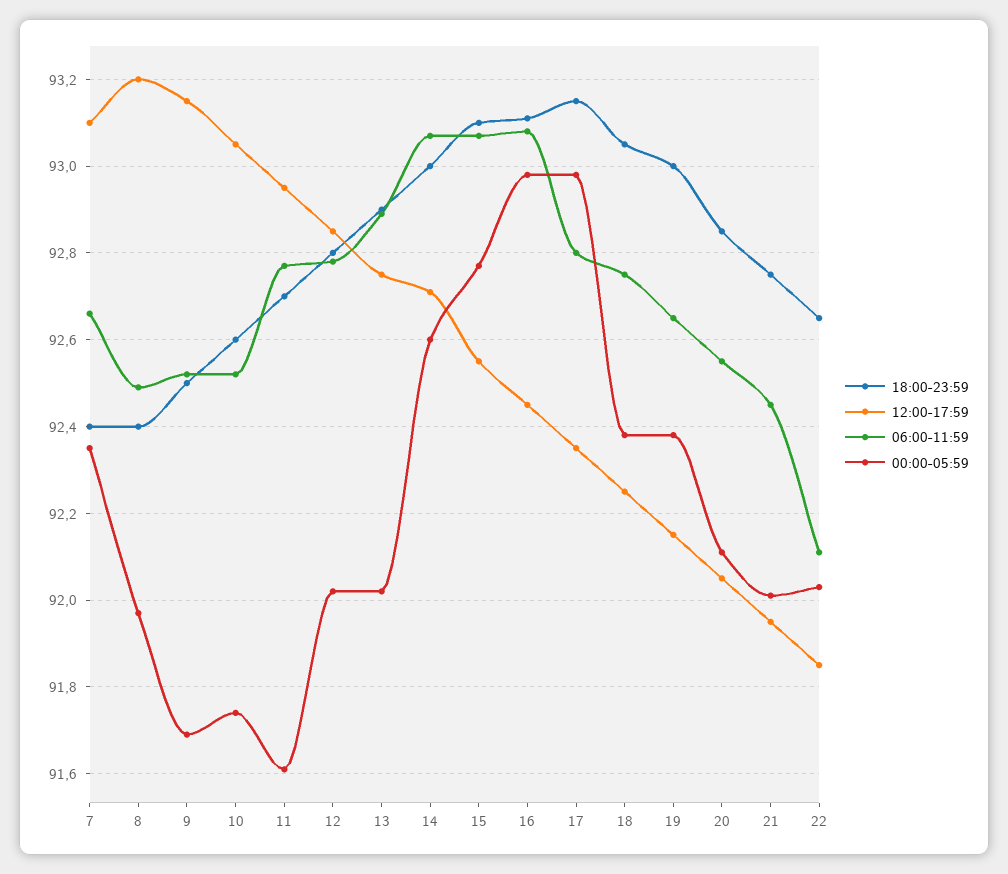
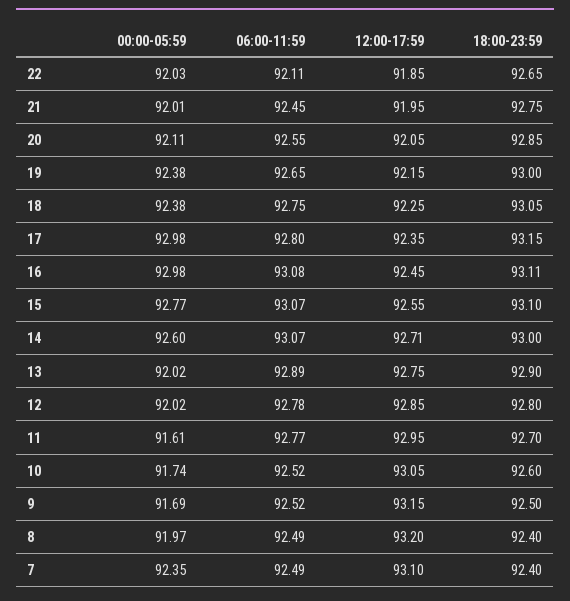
  {
    "18:00-23:59": {
      "7": 92.4,
      "8": 92.4,
      "9": 92.5,
      "10": 92.6,
      "11": 92.7,
      "12": 92.8,
      "13": 92.9,
      "14": 93,
      "15": 93.1,
      "16": 93.11,
      "17": 93.15,
      "18": 93.05,
      "19": 93,
      "20": 92.85,
      "21": 92.75,
      "22": 92.65
    },
    "12:00-17:59": {
      "7": 93.1,
      "8": 93.2,
      "9": 93.15,
      "10": 93.05,
      "11": 92.95,
      "12": 92.85,
      "13": 92.75,
      "14": 92.71,
      "15": 92.55,
      "16": 92.45,
      "17": 92.35,
      "18": 92.25,
      "19": 92.15,
      "20": 92.05,
      "21": 91.95,
      "22": 91.85
    },
    "06:00-11:59": {
-     "7": 92.65,
+     "7": 92.49,
      "8": 92.49,
      "9": 92.52,
      "10": 92.52,
      "11": 92.77,
      "12": 92.78,
      "13": 92.89,
      "14": 93.07,
      "15": 93.07,
      "16": 93.08,
      "17": 92.8,
      "18": 92.75,
      "19": 92.65,
      "20": 92.55,
      "21": 92.45,
      "22": 92.11
    },
    "00:00-05:59": {
      "7": 92.35,
      "8": 91.97,
      "9": 91.69,
      "10": 91.74,
      "11": 91.61,
      "12": 92.02,
      "13": 92.02,
      "14": 92.6,
      "15": 92.77,
      "16": 92.98,
      "17": 92.98,
      "18": 92.38,
      "19": 92.38,
      "20": 92.11,
      "21": 92.01,
      "22": 92.03
    }
  }

